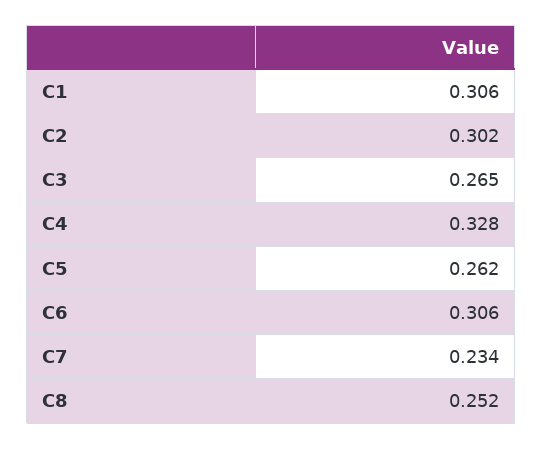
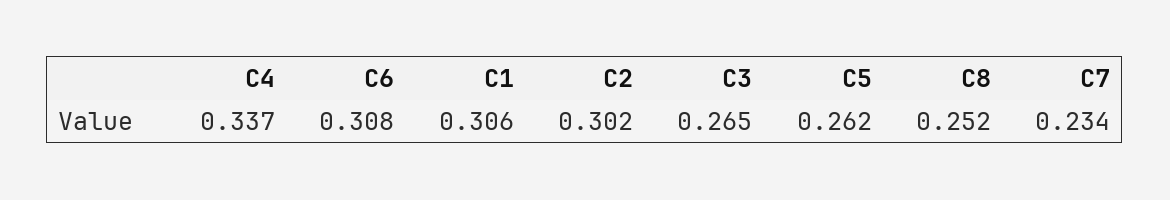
  {
    "C1": 0.306,
    "C2": 0.302,
    "C3": 0.265,
-   "C4": 0.328,
+   "C4": 0.337,
    "C5": 0.262,
-   "C6": 0.306,
+   "C6": 0.308,
    "C7": 0.234,
    "C8": 0.252
  }

